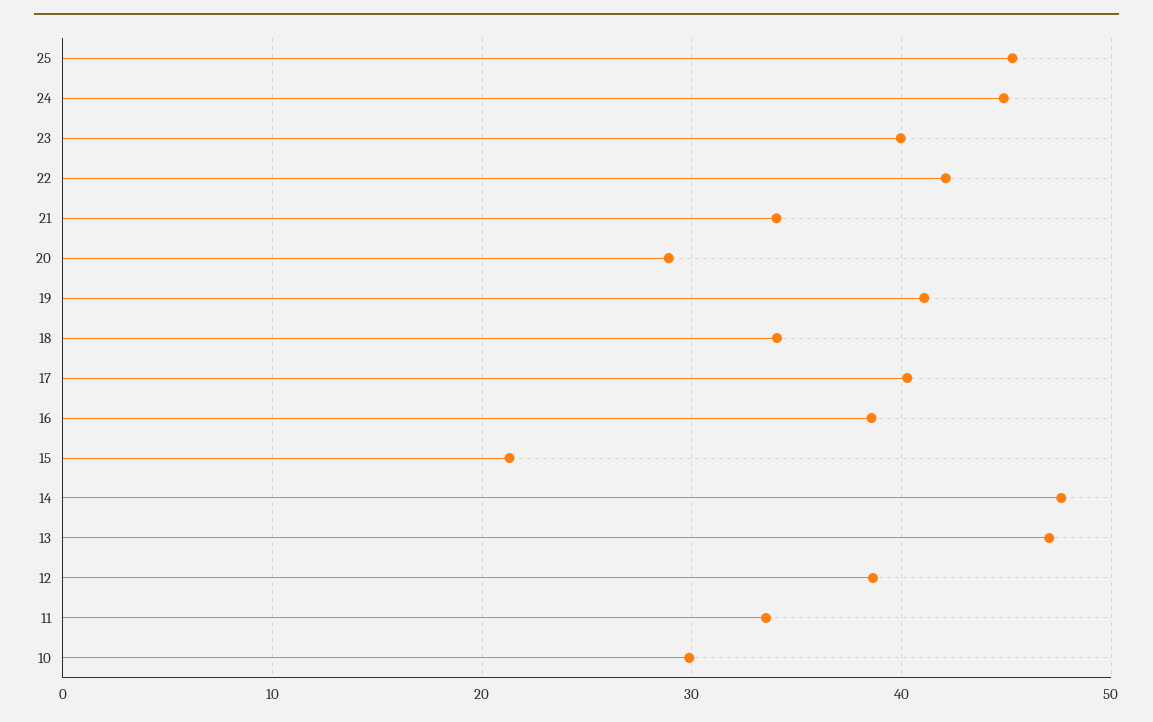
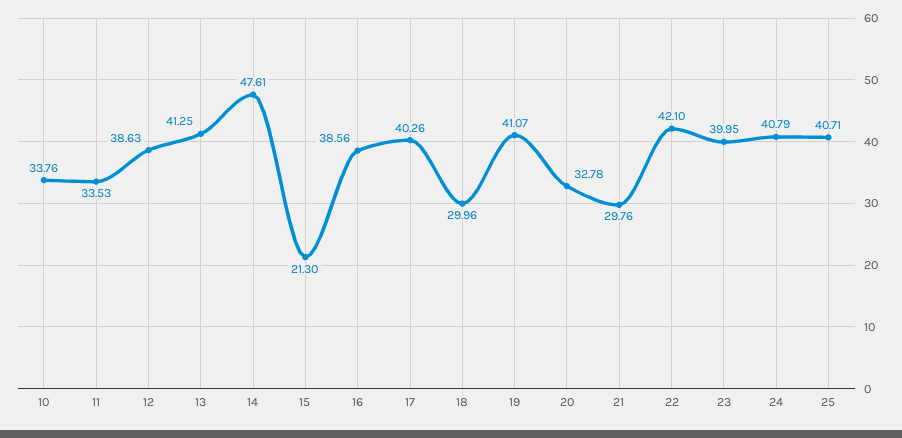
  {
-   "25": 45,
+   "25": 40.71,
-   "24": 45,
+   "24": 40.79,
    "23": 39.95,
    "22": 42.1,
-   "21": 34,
+   "21": 29.76,
-   "20": 29,
+   "20": 32.78,
    "19": 41.07,
-   "18": 34,
+   "18": 29.96,
    "17": 40.26,
    "16": 38.56,
    "15": 21.3,
    "14": 47.61,
-   "13": 47,
+   "13": 41.25,
    "12": 38.63,
    "11": 33.53,
-   "10": 30
+   "10": 33.76
  }

